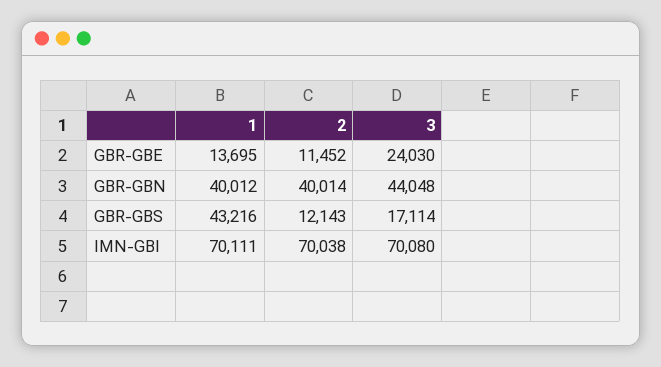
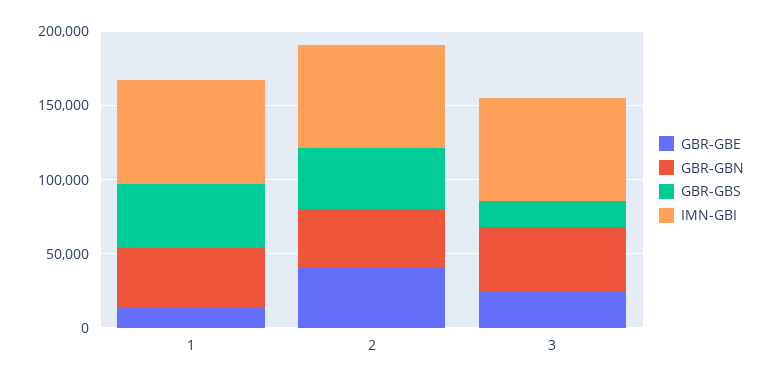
  {
    "GBR-GBE": {
      "1": 13695,
-     "2": 11452,
+     "2": 40000,
      "3": 24030
    },
    "GBR-GBN": {
      "1": 40012,
      "2": 40014,
      "3": 44048
    },
    "GBR-GBS": {
      "1": 43216,
-     "2": 12143,
+     "2": 40000,
      "3": 17114
    },
    "IMN-GBI": {
      "1": 70111,
      "2": 70038,
      "3": 70080
    }
  }

